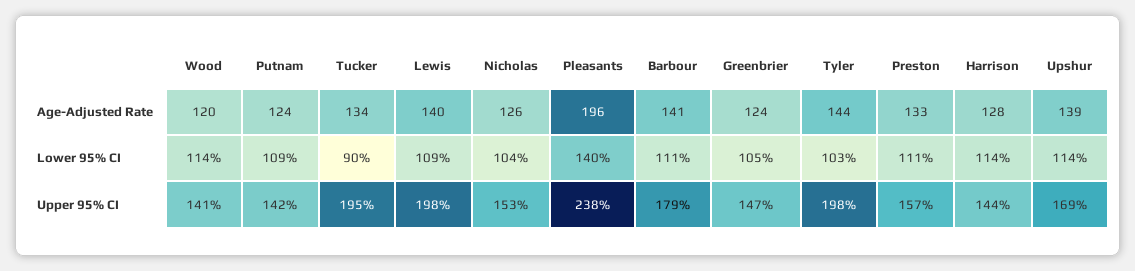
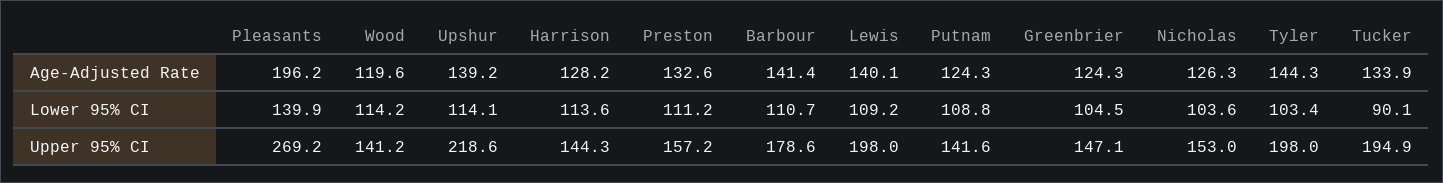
  {
    "Wood": {
      "Age-Adjusted Rate": 119.6,
      "Lower 95% CI": 114.2,
      "Upper 95% CI": 141.2
    },
    "Putnam": {
      "Age-Adjusted Rate": 124.3,
      "Lower 95% CI": 108.8,
      "Upper 95% CI": 141.6
    },
    "Tucker": {
      "Age-Adjusted Rate": 133.9,
      "Lower 95% CI": 90.1,
      "Upper 95% CI": 194.9
    },
    "Lewis": {
      "Age-Adjusted Rate": 140.1,
      "Lower 95% CI": 109.2,
      "Upper 95% CI": 198
    },
    "Nicholas": {
      "Age-Adjusted Rate": 126.3,
      "Lower 95% CI": 103.6,
      "Upper 95% CI": 153
    },
    "Pleasants": {
      "Age-Adjusted Rate": 196.2,
      "Lower 95% CI": 139.9,
-     "Upper 95% CI": 238
+     "Upper 95% CI": 269.2
    },
    "Barbour": {
      "Age-Adjusted Rate": 141.4,
      "Lower 95% CI": 110.7,
      "Upper 95% CI": 178.6
    },
    "Greenbrier": {
      "Age-Adjusted Rate": 124.3,
      "Lower 95% CI": 104.5,
      "Upper 95% CI": 147.1
    },
    "Tyler": {
      "Age-Adjusted Rate": 144.3,
      "Lower 95% CI": 103.4,
      "Upper 95% CI": 198
    },
    "Preston": {
      "Age-Adjusted Rate": 132.6,
      "Lower 95% CI": 111.2,
      "Upper 95% CI": 157.2
    },
    "Harrison": {
      "Age-Adjusted Rate": 128.2,
      "Lower 95% CI": 113.6,
      "Upper 95% CI": 144.3
    },
    "Upshur": {
      "Age-Adjusted Rate": 139.2,
      "Lower 95% CI": 114.1,
-     "Upper 95% CI": 169
+     "Upper 95% CI": 218.6
    }
  }

